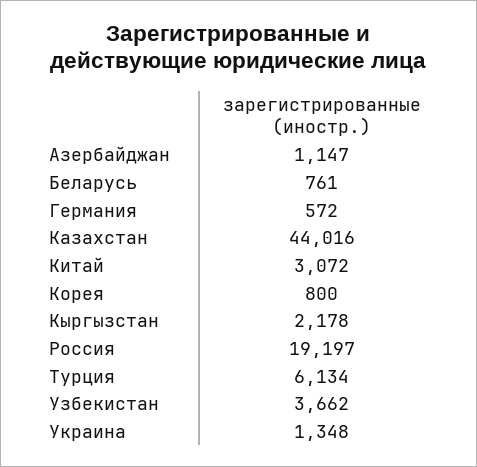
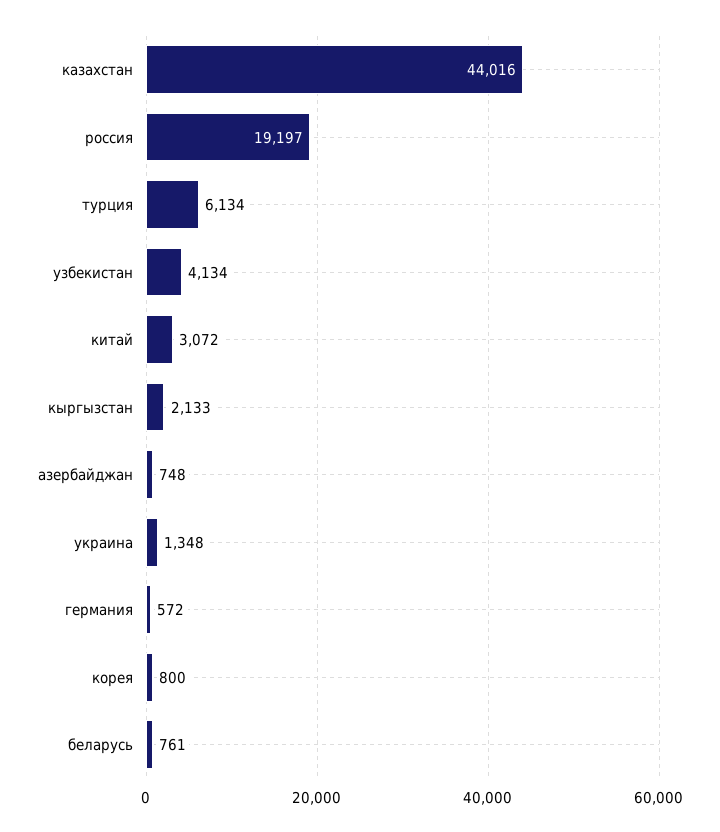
  {
-   "Азербайджан": 1147,
+   "Азербайджан": 748,
    "Беларусь": 761,
    "Германия": 572,
    "Казахстан": 44016,
    "Китай": 3072,
    "Корея": 800,
-   "Кыргызстан": 2178,
+   "Кыргызстан": 2133,
    "Россия": 19197,
    "Турция": 6134,
-   "Узбекистан": 3662,
+   "Узбекистан": 4134,
    "Украина": 1348
  }

